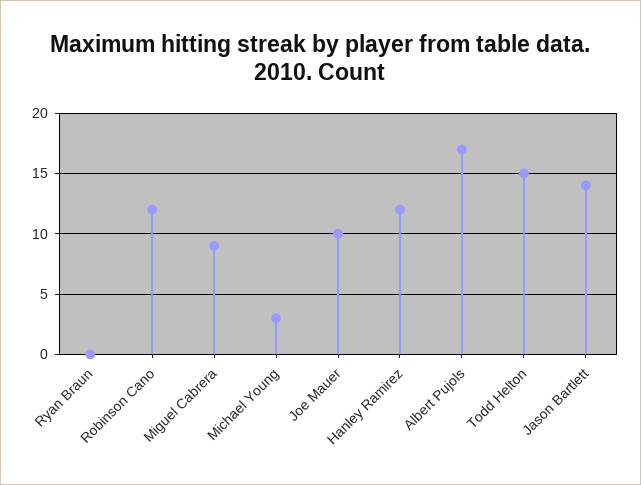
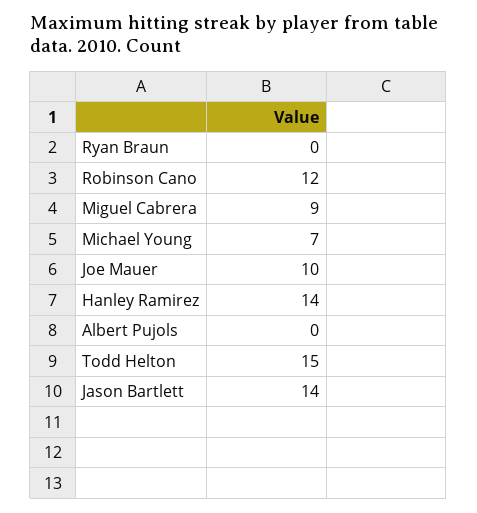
  {
    "Ryan Braun": 0,
    "Robinson Cano": 12,
    "Miguel Cabrera": 9,
-   "Michael Young": 3,
+   "Michael Young": 7,
    "Joe Mauer": 10,
-   "Hanley Ramirez": 12,
+   "Hanley Ramirez": 14,
-   "Albert Pujols": 17,
+   "Albert Pujols": 0,
    "Todd Helton": 15,
    "Jason Bartlett": 14
  }

